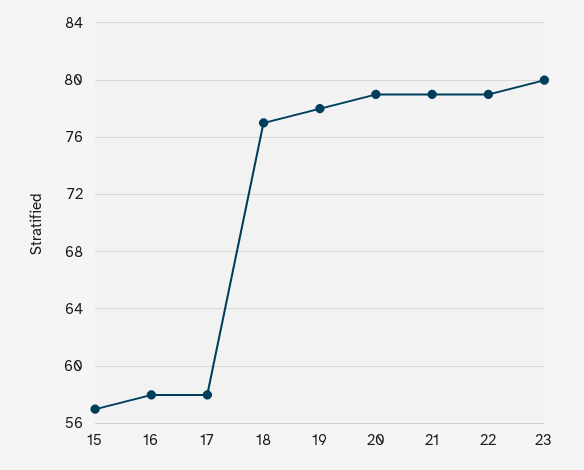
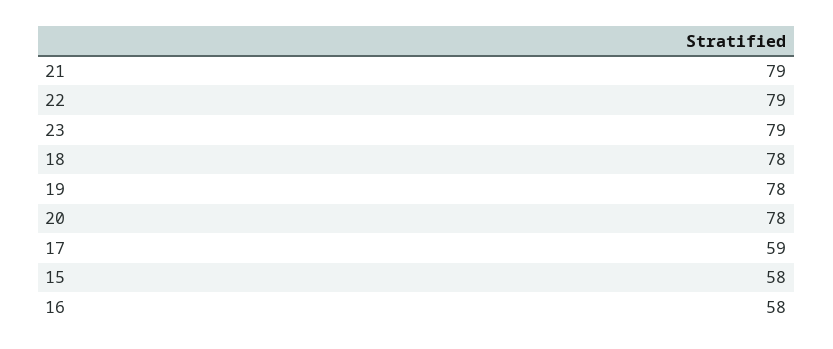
  {
-   "15": 57,
+   "15": 58,
    "16": 58,
-   "17": 58,
+   "17": 59,
-   "18": 77,
+   "18": 78,
    "19": 78,
-   "20": 79,
+   "20": 78,
    "21": 79,
    "22": 79,
-   "23": 80
+   "23": 79
  }

